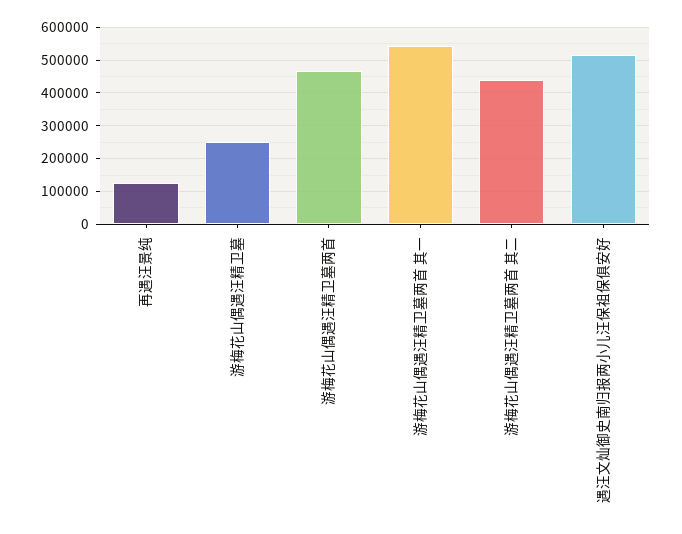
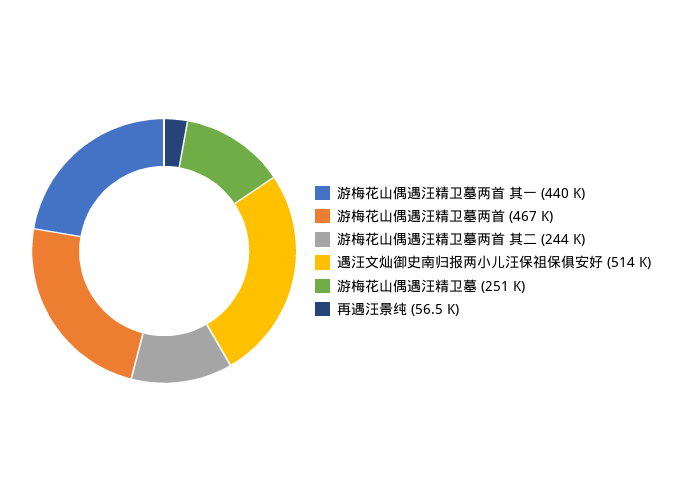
  {
-   "再遇汪景纯": 120000,
+   "再遇汪景纯": 56500,
    "游梅花山偶遇汪精卫墓": 251000,
    "游梅花山偶遇汪精卫墓两首": 467000,
-   "游梅花山偶遇汪精卫墓两首 其一": 540000,
+   "游梅花山偶遇汪精卫墓两首 其一": 440000,
-   "游梅花山偶遇汪精卫墓两首 其二": 440000,
+   "游梅花山偶遇汪精卫墓两首 其二": 244000,
    "遇汪文灿御史南归报两小儿汪保祖保俱安好": 514000
  }

